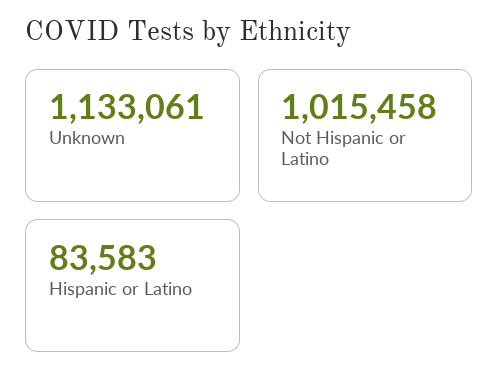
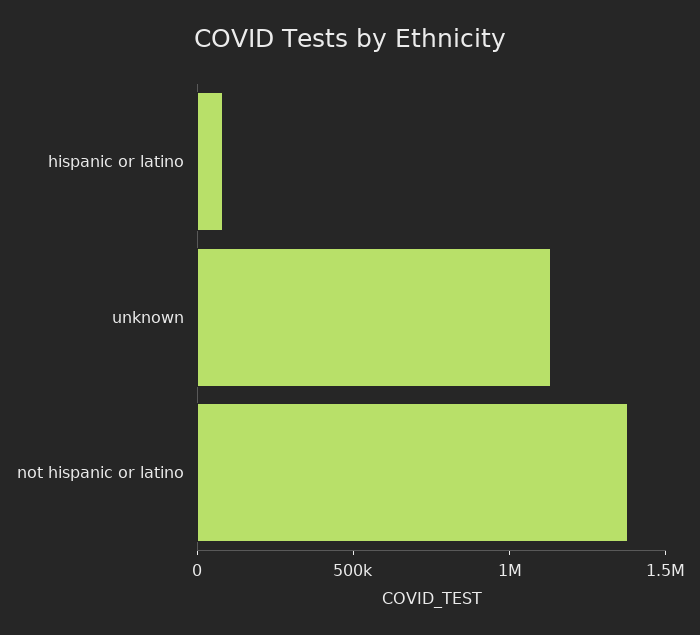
  {
    "Unknown": 1133061,
-   "Not Hispanic or Latino": 1015458,
+   "Not Hispanic or Latino": 1400000,
    "Hispanic or Latino": 83583
  }

